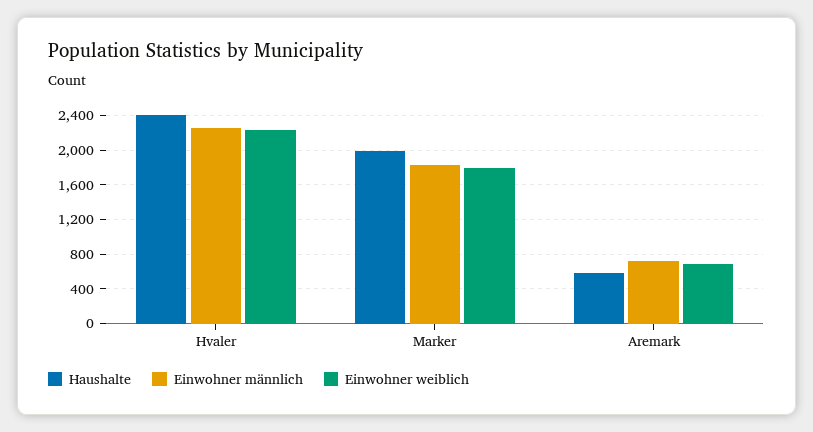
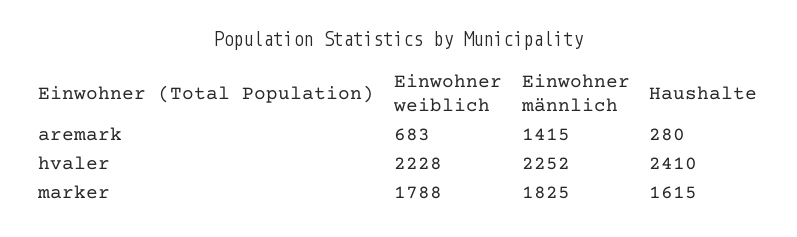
  {
    "Haushalte": {
      "Hvaler": 2410,
-     "Marker": 2000,
+     "Marker": 1615,
-     "Aremark": 600
+     "Aremark": 280
    },
    "Einwohner männlich": {
      "Hvaler": 2252,
      "Marker": 1825,
-     "Aremark": 700
+     "Aremark": 1415
    },
    "Einwohner weiblich": {
      "Hvaler": 2228,
      "Marker": 1788,
      "Aremark": 683
    }
  }

